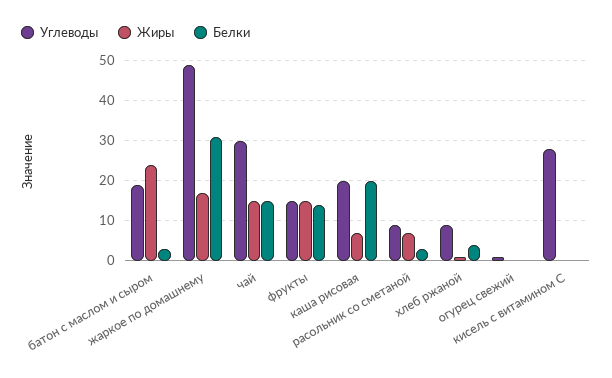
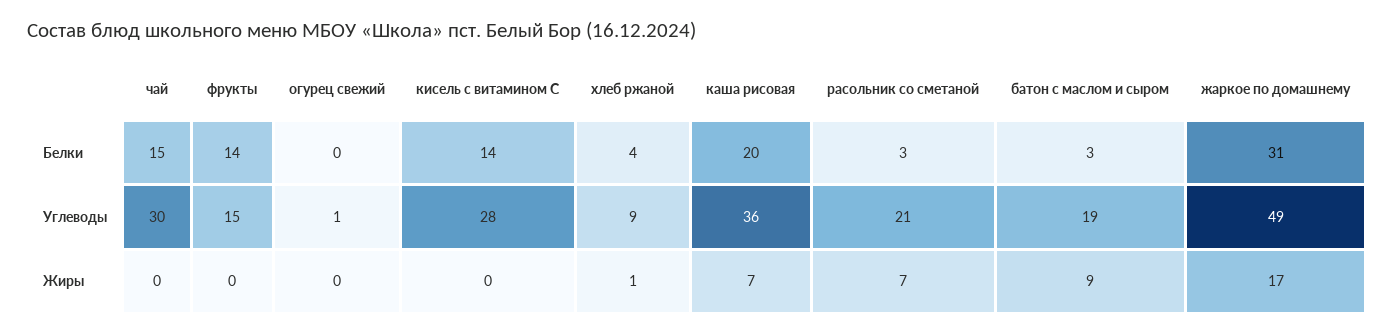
  {
    "Углеводы": {
      "батон с маслом и сыром": 19,
      "жаркое по домашнему": 49,
      "чай": 30,
      "фрукты": 15,
-     "каша рисовая": 20,
+     "каша рисовая": 36,
-     "расольник со сметаной": 10,
+     "расольник со сметаной": 21,
      "хлеб ржаной": 9,
      "огурец свежий": 1,
      "кисель с витамином С": 28
    },
    "Жиры": {
-     "батон с маслом и сыром": 25,
+     "батон с маслом и сыром": 9,
      "жаркое по домашнему": 17,
-     "чай": 15,
+     "чай": 0,
-     "фрукты": 15,
+     "фрукты": 0,
      "каша рисовая": 7,
      "расольник со сметаной": 7,
      "хлеб ржаной": 1,
      "огурец свежий": 0,
      "кисель с витамином С": 0
    },
    "Белки": {
      "батон с маслом и сыром": 3,
      "жаркое по домашнему": 31,
      "чай": 15,
      "фрукты": 14,
      "каша рисовая": 20,
      "расольник со сметаной": 3,
      "хлеб ржаной": 4,
      "огурец свежий": 0,
-     "кисель с витамином С": 0
+     "кисель с витамином С": 14
    }
  }

